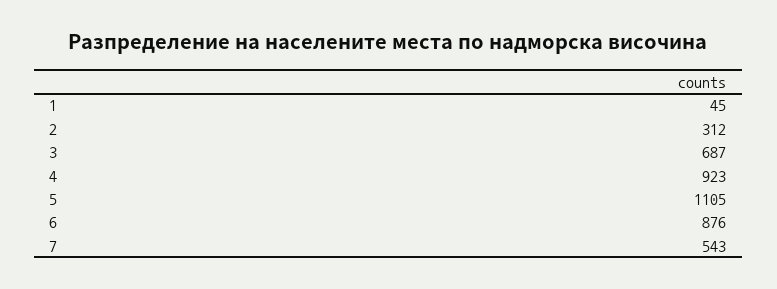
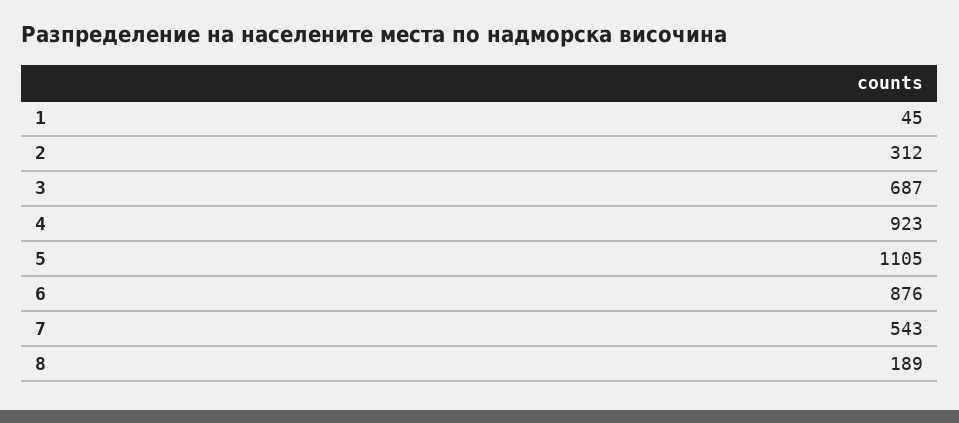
  {
    "1": 45,
    "2": 312,
    "3": 687,
    "4": 923,
    "5": 1105,
    "6": 876,
-   "7": 543
+   "7": 543,
+   "8": 189
  }

